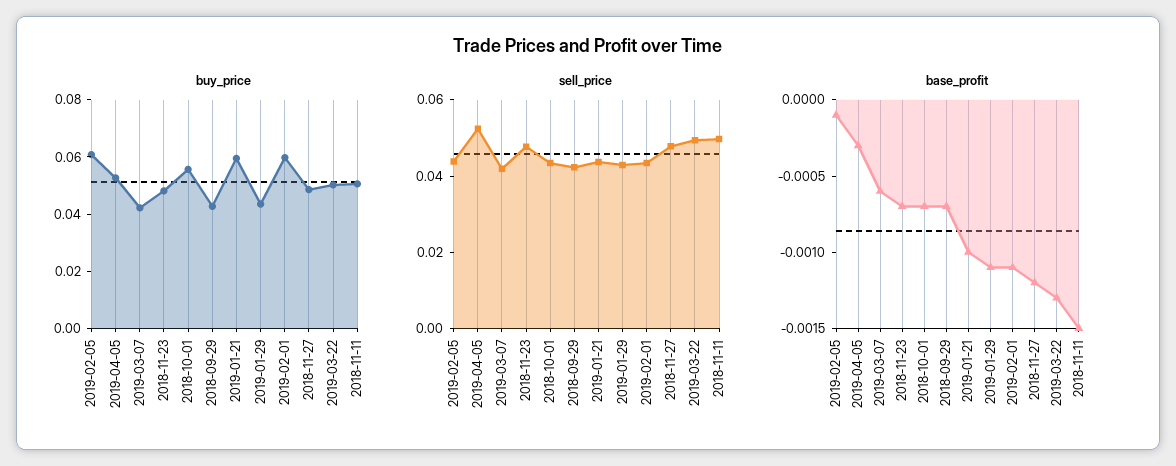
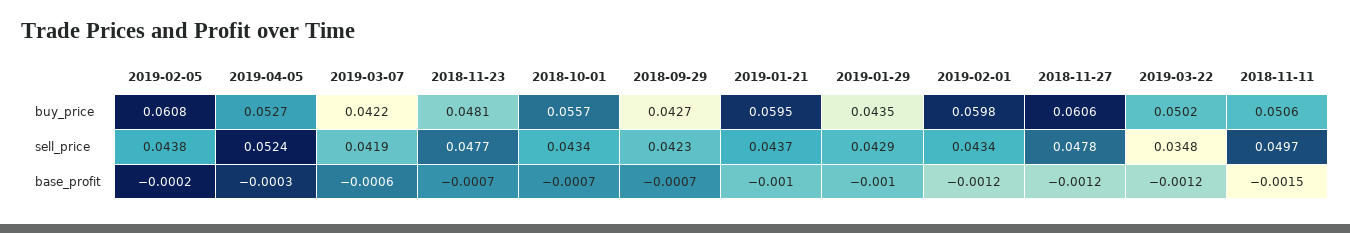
  {
    "buy_price": {
      "2019-02-05": 0.0608,
      "2019-04-05": 0.0527,
      "2019-03-07": 0.0422,
      "2018-11-23": 0.0481,
      "2018-10-01": 0.0557,
      "2018-09-29": 0.0427,
      "2019-01-21": 0.0595,
      "2019-01-29": 0.0435,
      "2019-02-01": 0.0598,
-     "2018-11-27": 0.05,
+     "2018-11-27": 0.0606,
      "2019-03-22": 0.0502,
      "2018-11-11": 0.0506
    },
    "sell_price": {
      "2019-02-05": 0.0438,
      "2019-04-05": 0.0524,
      "2019-03-07": 0.0419,
      "2018-11-23": 0.0477,
      "2018-10-01": 0.0434,
      "2018-09-29": 0.0423,
      "2019-01-21": 0.0437,
      "2019-01-29": 0.0429,
      "2019-02-01": 0.0434,
      "2018-11-27": 0.0478,
-     "2019-03-22": 0.05,
+     "2019-03-22": 0.0348,
      "2018-11-11": 0.0497
    },
    "base_profit": {
-     "2019-02-05": -0.0001,
+     "2019-02-05": -0.0002,
      "2019-04-05": -0.0003,
      "2019-03-07": -0.0006,
      "2018-11-23": -0.0007,
      "2018-10-01": -0.0007,
      "2018-09-29": -0.0007,
      "2019-01-21": -0.001,
-     "2019-01-29": -0.0011,
+     "2019-01-29": -0.001,
-     "2019-02-01": -0.0011,
+     "2019-02-01": -0.0012,
      "2018-11-27": -0.0012,
-     "2019-03-22": -0.0013,
+     "2019-03-22": -0.0012,
      "2018-11-11": -0.0015
    }
  }

